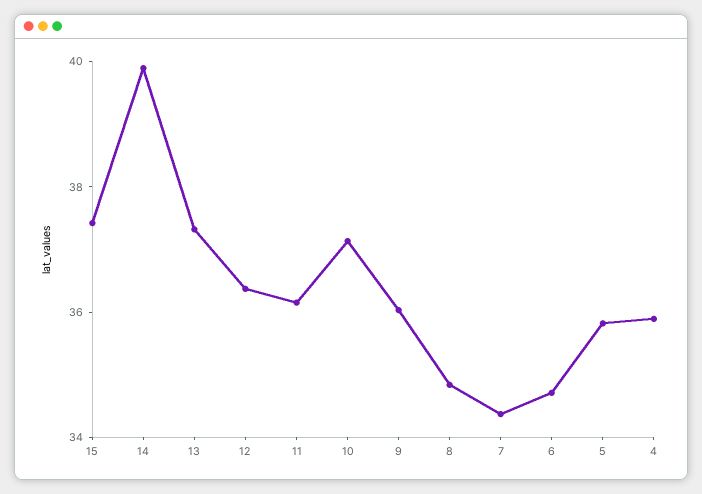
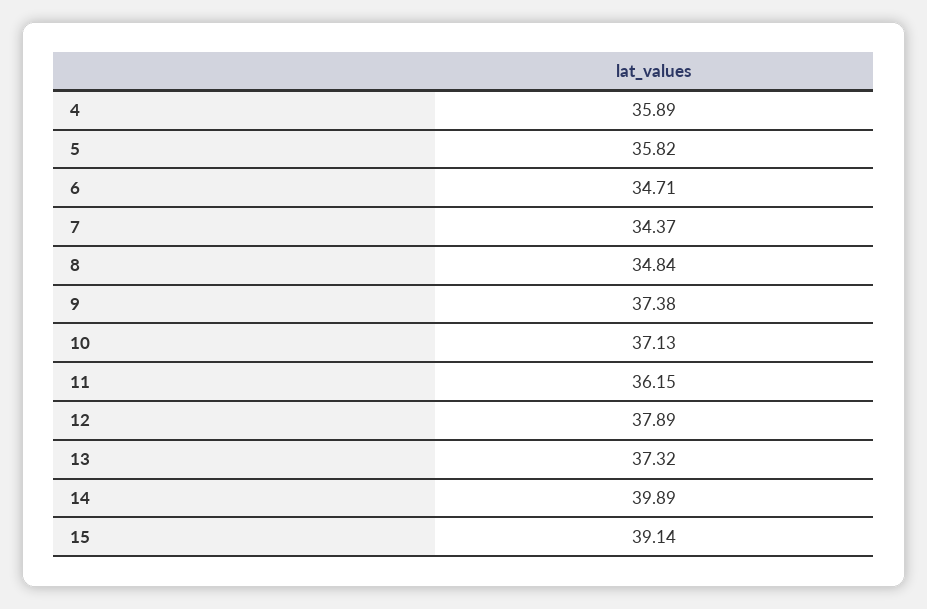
  {
-   "15": 37.5,
+   "15": 39.14,
    "14": 39.89,
    "13": 37.32,
-   "12": 36.5,
+   "12": 37.89,
    "11": 36.15,
    "10": 37.13,
-   "9": 36,
+   "9": 37.38,
    "8": 34.84,
    "7": 34.37,
    "6": 34.71,
    "5": 35.82,
    "4": 35.89
  }

